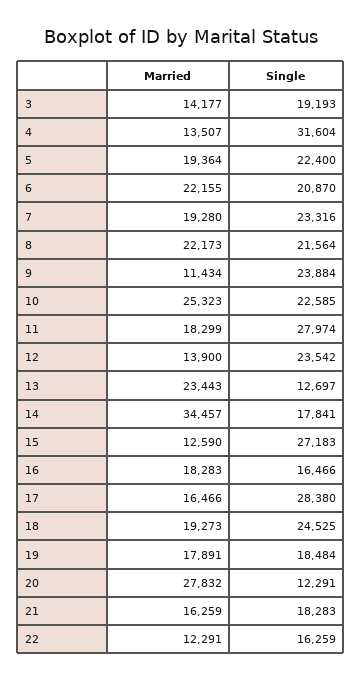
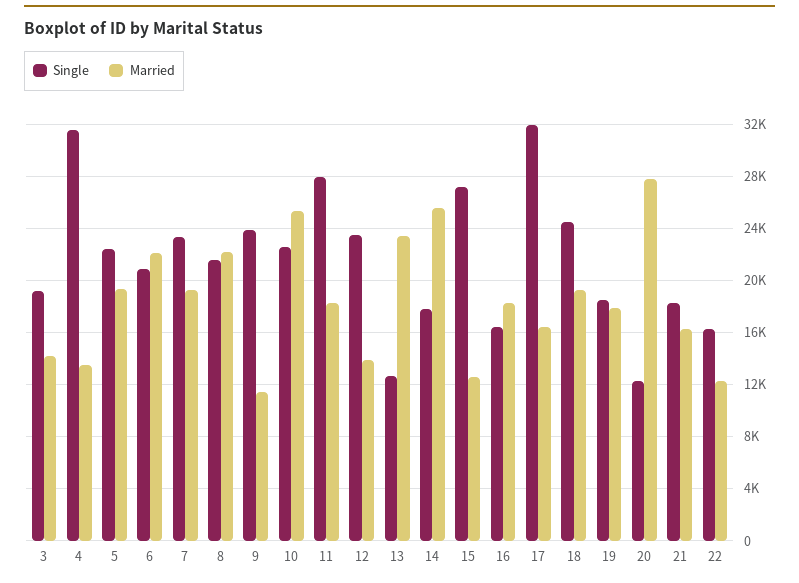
  {
    "Married": {
      "3": 14177,
      "4": 13507,
      "5": 19364,
      "6": 22155,
      "7": 19280,
      "8": 22173,
      "9": 11434,
      "10": 25323,
      "11": 18299,
      "12": 13900,
      "13": 23443,
-     "14": 34457,
+     "14": 25500,
      "15": 12590,
      "16": 18283,
      "17": 16466,
      "18": 19273,
      "19": 17891,
      "20": 27832,
      "21": 16259,
      "22": 12291
    },
    "Single": {
      "3": 19193,
      "4": 31604,
      "5": 22400,
      "6": 20870,
      "7": 23316,
      "8": 21564,
      "9": 23884,
      "10": 22585,
      "11": 27974,
      "12": 23542,
      "13": 12697,
      "14": 17841,
      "15": 27183,
      "16": 16466,
-     "17": 28380,
+     "17": 32000,
      "18": 24525,
      "19": 18484,
      "20": 12291,
      "21": 18283,
      "22": 16259
    }
  }

